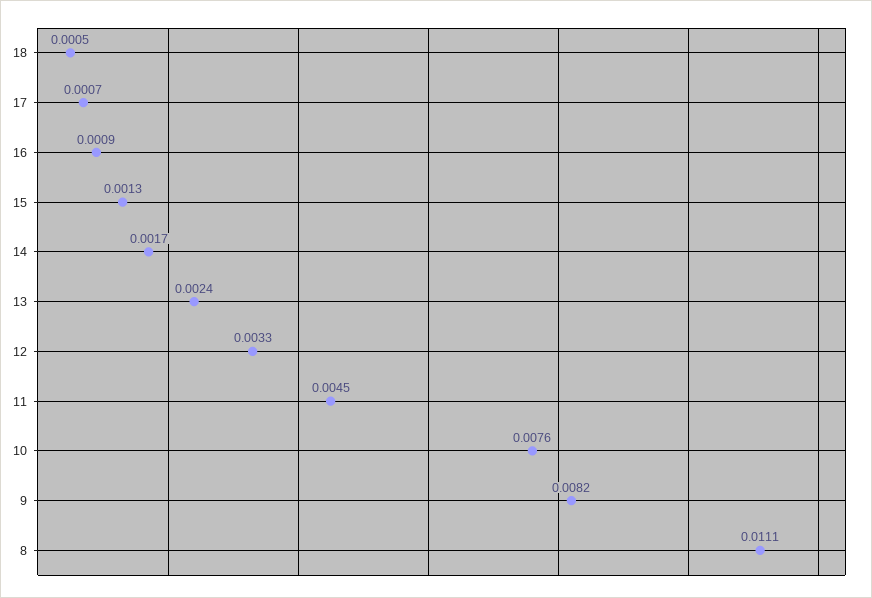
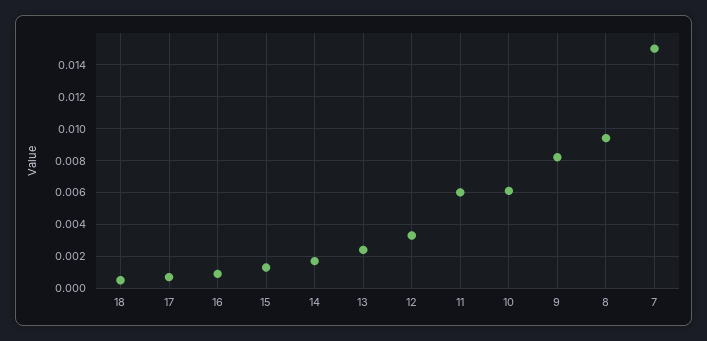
  {
    "18": 0.0005,
    "17": 0.0007,
    "16": 0.0009,
    "15": 0.0013,
    "14": 0.0017,
    "13": 0.0024,
    "12": 0.0033,
-   "11": 0.0045,
+   "11": 0.006,
-   "10": 0.0076,
+   "10": 0.006,
    "9": 0.0082,
-   "8": 0.0111
+   "8": 0.0095,
+   "7": 0.015
  }

